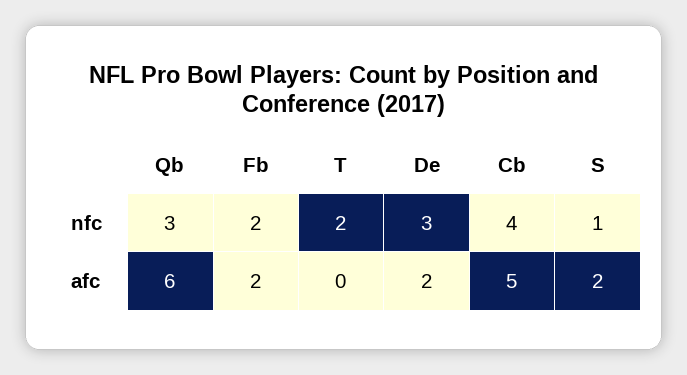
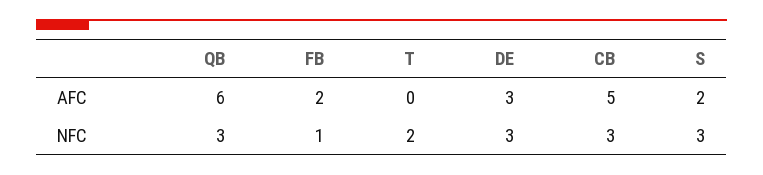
  {
    "Qb": {
      "nfc": 3,
      "afc": 6
    },
    "Fb": {
-     "nfc": 2,
+     "nfc": 1,
      "afc": 2
    },
    "T": {
      "nfc": 2,
      "afc": 0
    },
    "De": {
      "nfc": 3,
-     "afc": 2
+     "afc": 3
    },
    "Cb": {
-     "nfc": 4,
+     "nfc": 3,
      "afc": 5
    },
    "S": {
-     "nfc": 1,
+     "nfc": 3,
      "afc": 2
    }
  }

